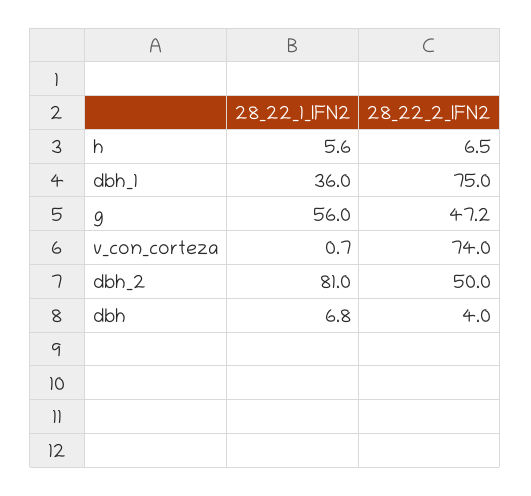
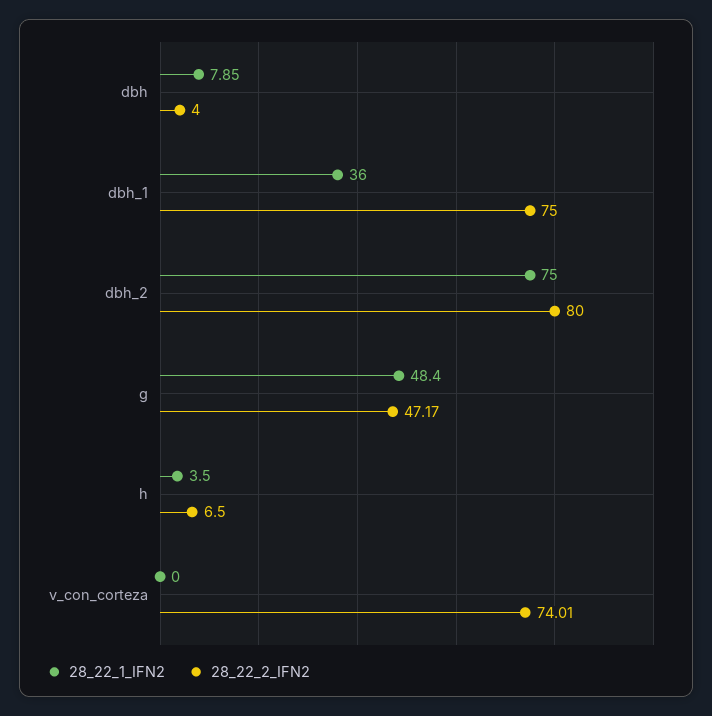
  {
    "28_22_1_IFN2": {
-     "h": 5.6,
+     "h": 3.5,
      "dbh_1": 36,
-     "g": 56,
+     "g": 48.4,
-     "v_con_corteza": 0.7,
+     "v_con_corteza": 0,
-     "dbh_2": 81,
+     "dbh_2": 75,
-     "dbh": 6.8
+     "dbh": 7.85
    },
    "28_22_2_IFN2": {
      "h": 6.5,
      "dbh_1": 75,
      "g": 47.17,
      "v_con_corteza": 74.01,
-     "dbh_2": 50,
+     "dbh_2": 80,
      "dbh": 4
    }
  }

